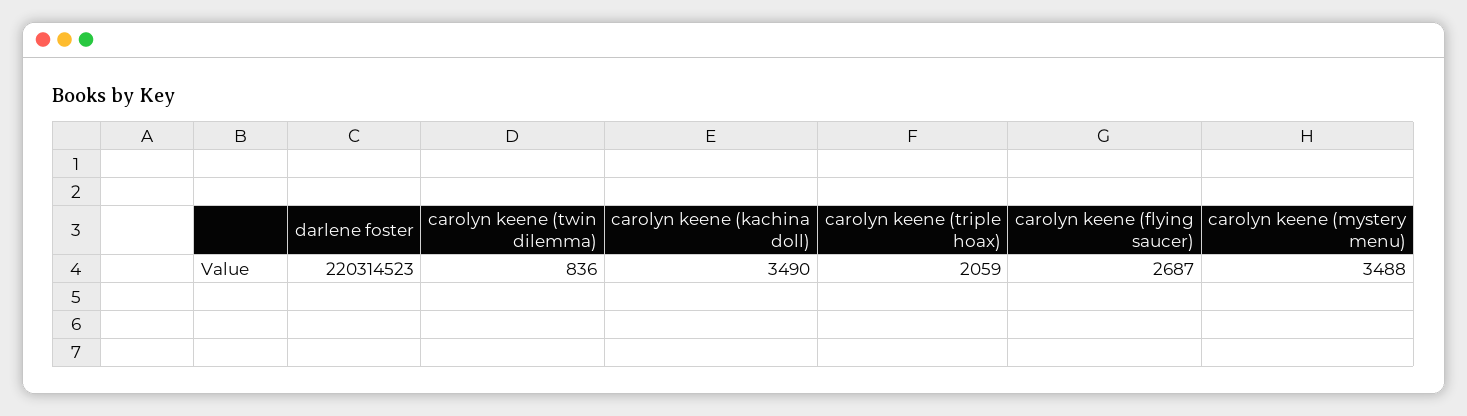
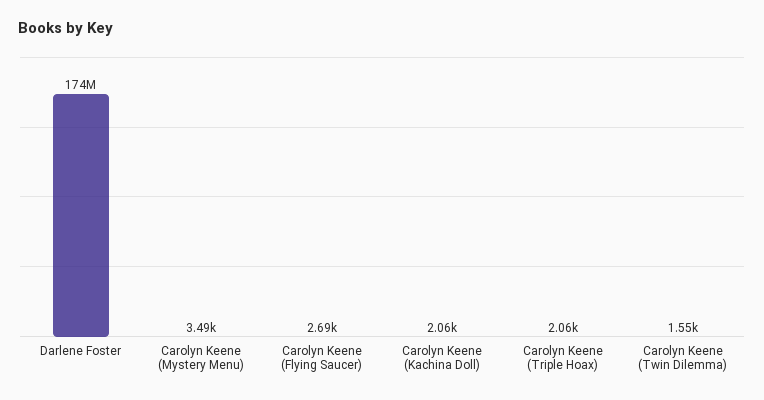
  {
-   "darlene foster": 220314523,
+   "darlene foster": 174000000,
-   "carolyn keene (twin dilemma)": 836,
+   "carolyn keene (twin dilemma)": 1550,
-   "carolyn keene (kachina doll)": 3490,
+   "carolyn keene (kachina doll)": 2060,
    "carolyn keene (triple hoax)": 2059,
    "carolyn keene (flying saucer)": 2687,
    "carolyn keene (mystery menu)": 3488
  }

